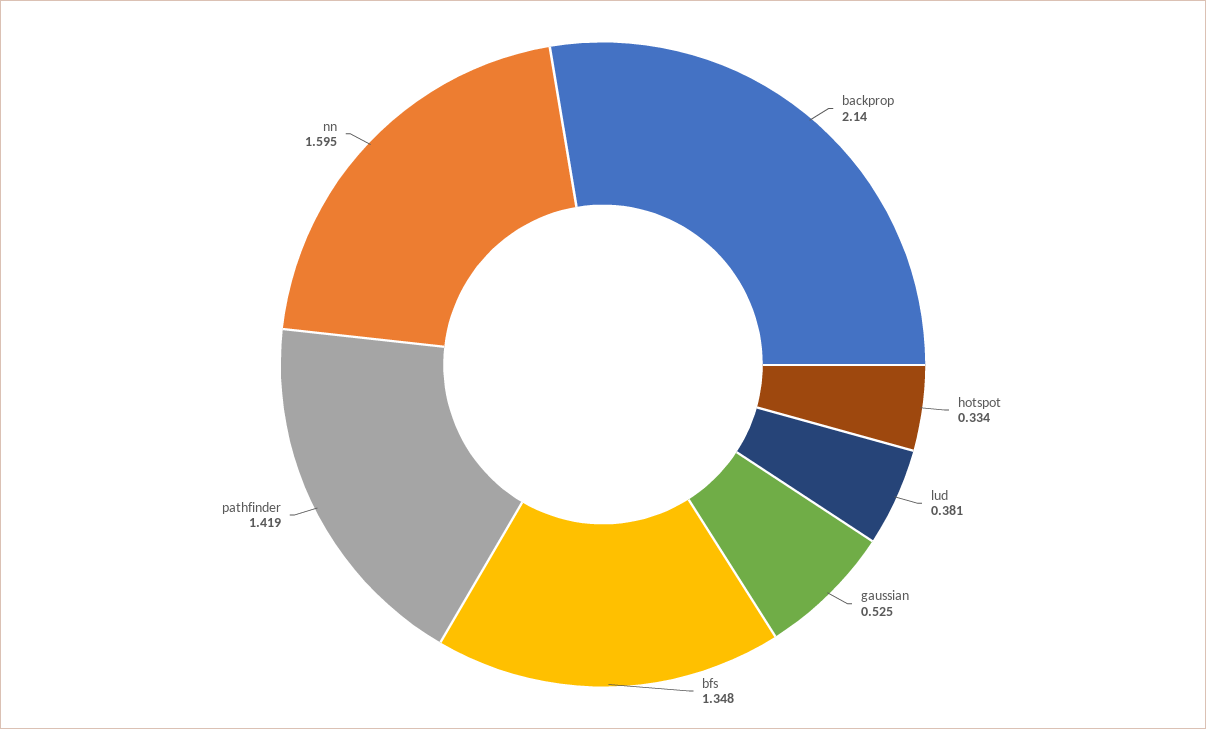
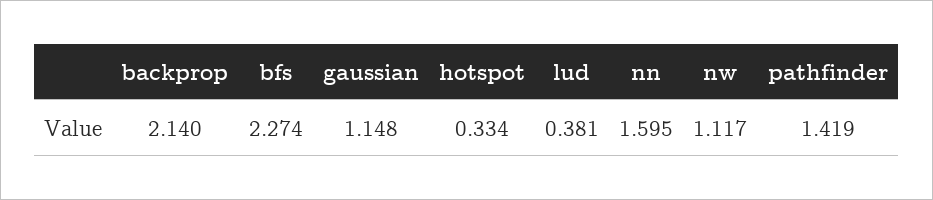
  {
    "backprop": 2.14,
    "hotspot": 0.334,
    "lud": 0.381,
-   "gaussian": 0.525,
+   "gaussian": 1.148,
-   "bfs": 1.348,
+   "bfs": 2.274,
    "pathfinder": 1.419,
-   "nn": 1.595
+   "nn": 1.595,
+   "nw": 1.117
  }

